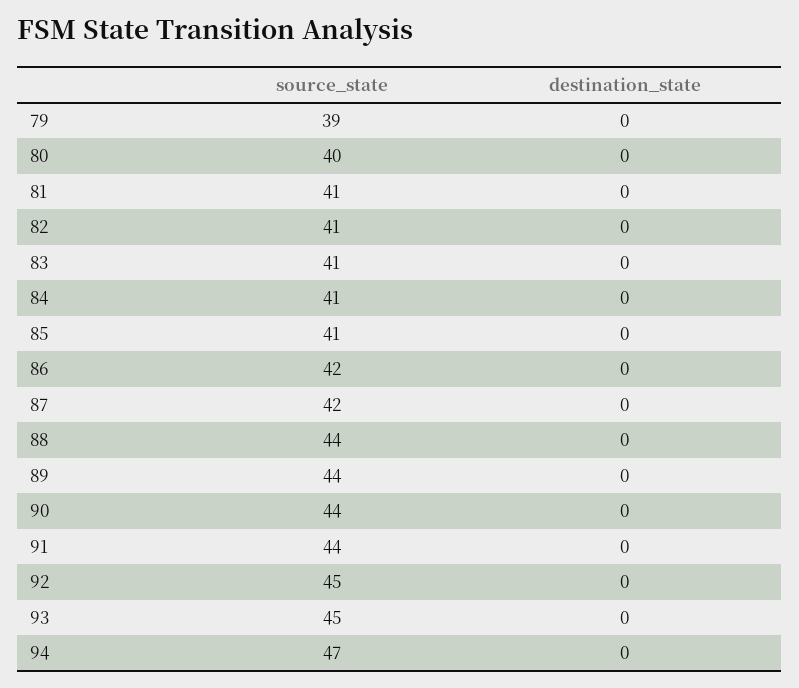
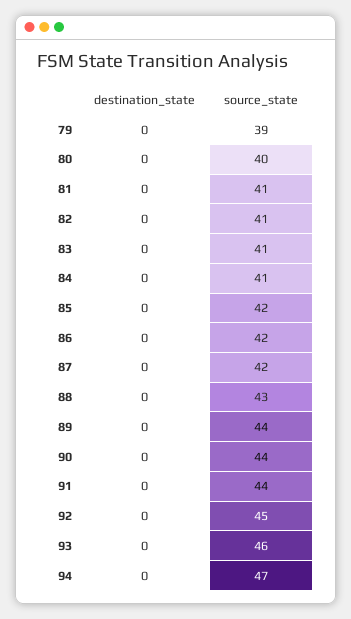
  {
    "source_state": {
      "79": 39,
      "80": 40,
      "81": 41,
      "82": 41,
      "83": 41,
      "84": 41,
-     "85": 41,
+     "85": 42,
      "86": 42,
      "87": 42,
-     "88": 44,
+     "88": 43,
      "89": 44,
      "90": 44,
      "91": 44,
      "92": 45,
-     "93": 45,
+     "93": 46,
      "94": 47
    },
    "destination_state": {
      "79": 0,
      "80": 0,
      "81": 0,
      "82": 0,
      "83": 0,
      "84": 0,
      "85": 0,
      "86": 0,
      "87": 0,
      "88": 0,
      "89": 0,
      "90": 0,
      "91": 0,
      "92": 0,
      "93": 0,
      "94": 0
    }
  }

